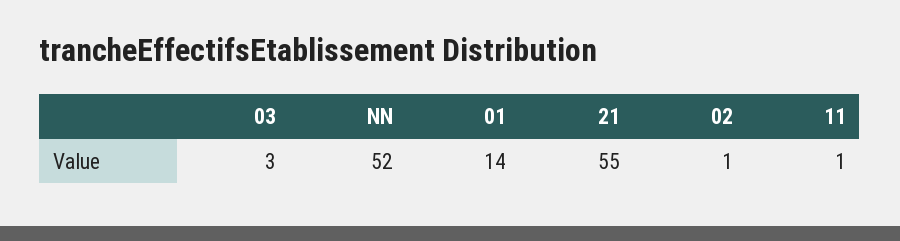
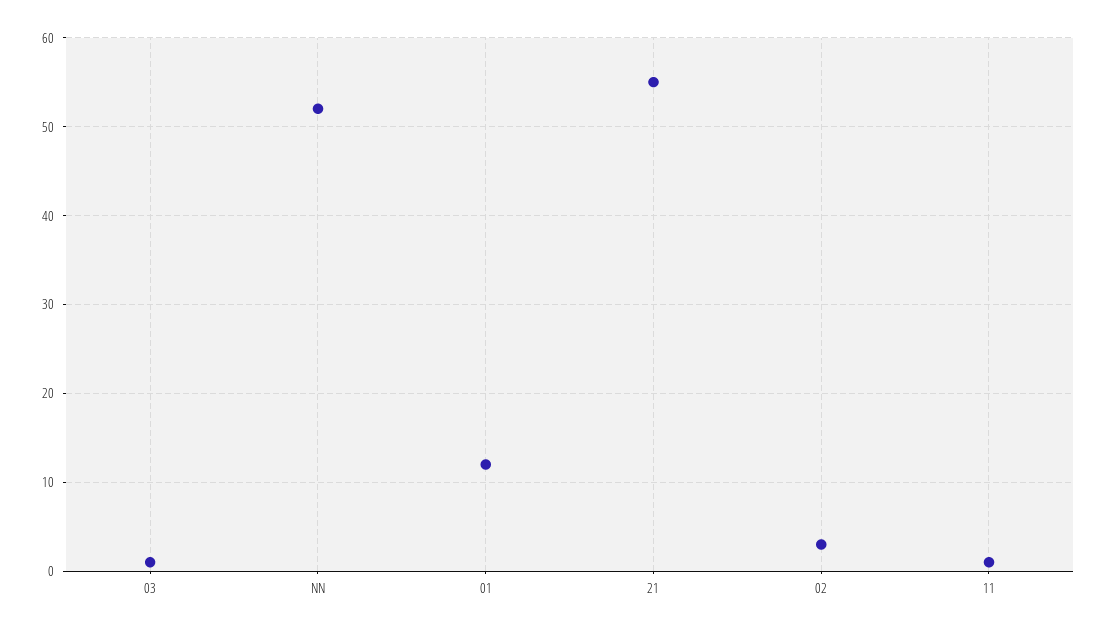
  {
-   "03": 3,
+   "03": 1,
    "NN": 52,
-   "01": 14,
+   "01": 12,
    "21": 55,
-   "02": 1,
+   "02": 3,
    "11": 1
  }

